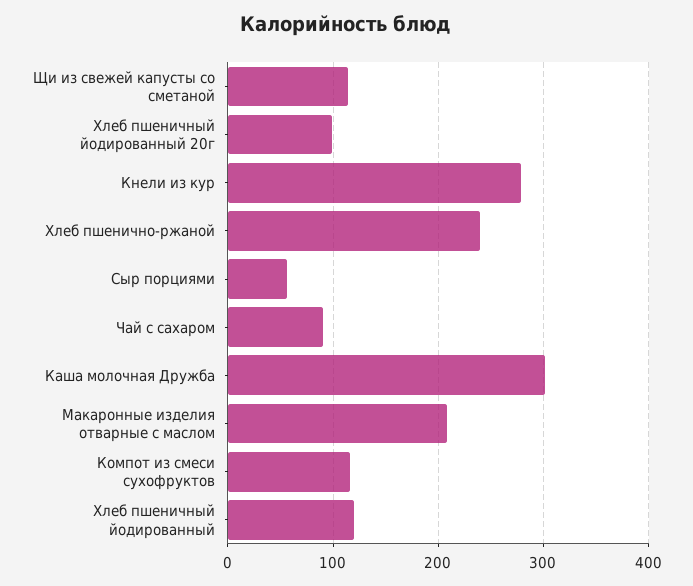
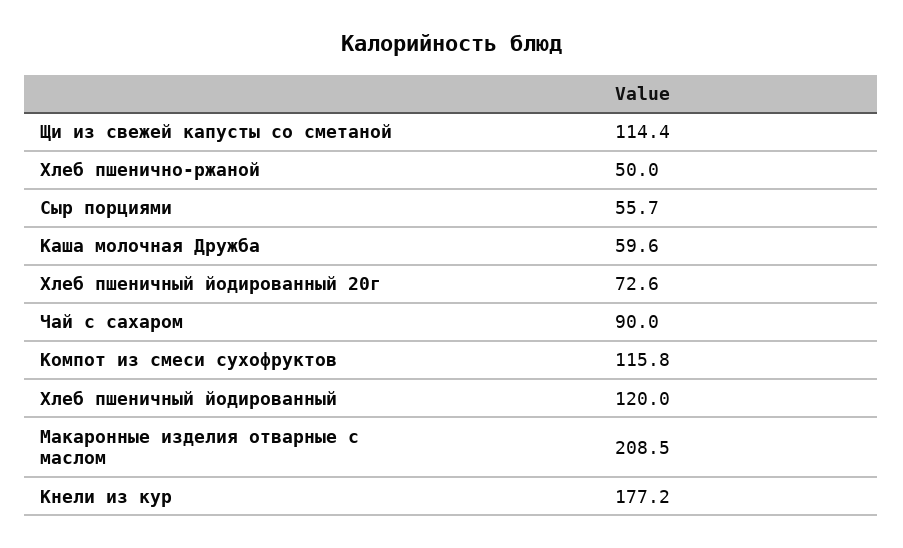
  {
    "Щи из свежей капусты со сметаной": 114.4,
-   "Хлеб пшеничный йодированный 20г": 100,
+   "Хлеб пшеничный йодированный 20г": 72.6,
-   "Кнели из кур": 280,
+   "Кнели из кур": 177.2,
-   "Хлеб пшенично-ржаной": 240,
+   "Хлеб пшенично-ржаной": 50,
    "Сыр порциями": 55.7,
    "Чай с сахаром": 90,
-   "Каша молочная Дружба": 300,
+   "Каша молочная Дружба": 59.6,
    "Макаронные изделия отварные с маслом": 208.5,
    "Компот из смеси сухофруктов": 115.8,
    "Хлеб пшеничный йодированный": 120
  }

